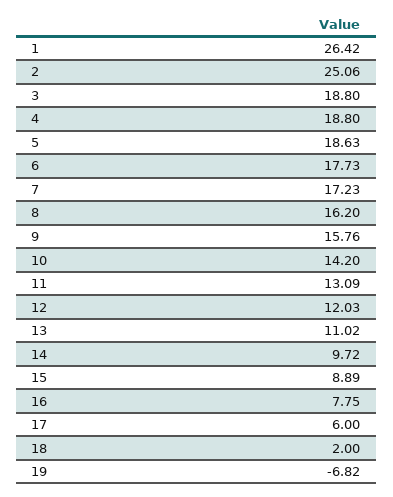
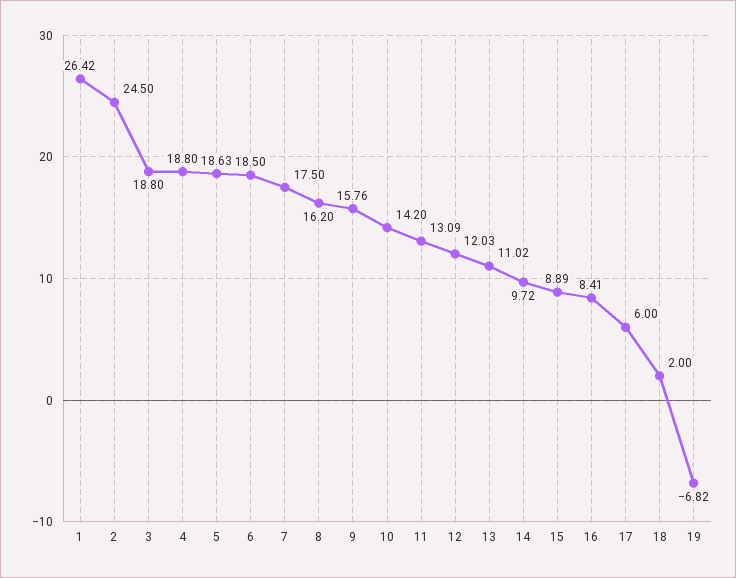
  {
    "1": 26.42,
-   "2": 25.06,
+   "2": 24.5,
    "3": 18.8,
    "4": 18.8,
    "5": 18.63,
-   "6": 17.73,
+   "6": 18.5,
-   "7": 17.23,
+   "7": 17.5,
    "8": 16.2,
    "9": 15.76,
    "10": 14.2,
    "11": 13.09,
    "12": 12.03,
    "13": 11.02,
    "14": 9.72,
    "15": 8.89,
-   "16": 7.75,
+   "16": 8.41,
    "17": 6,
    "18": 2,
    "19": -6.82
  }

